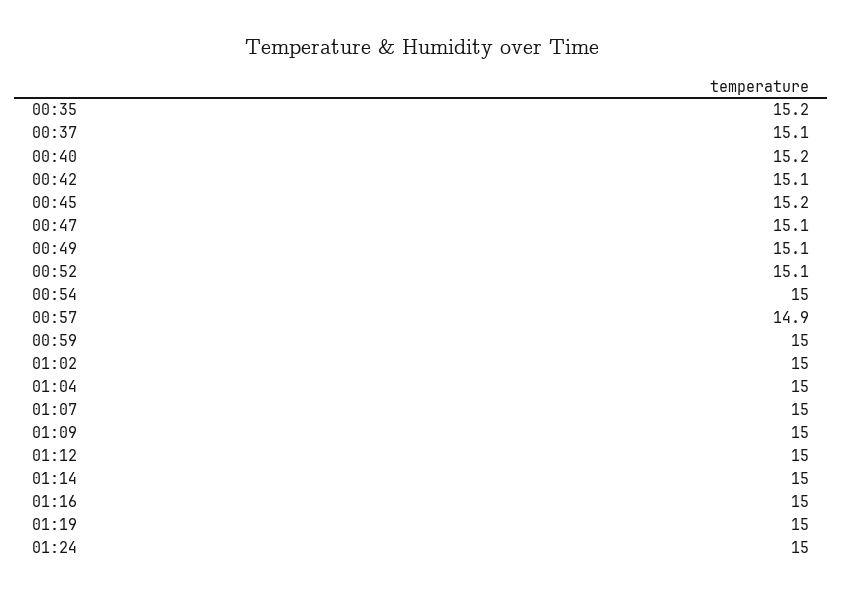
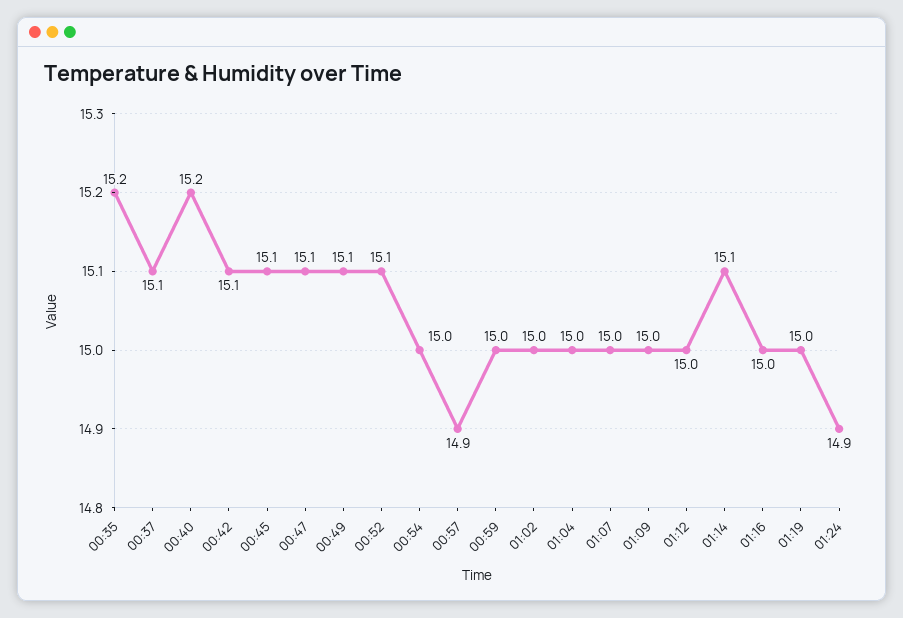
  {
    "00:35": 15.2,
    "00:37": 15.1,
    "00:40": 15.2,
    "00:42": 15.1,
-   "00:45": 15.2,
+   "00:45": 15.1,
    "00:47": 15.1,
    "00:49": 15.1,
    "00:52": 15.1,
    "00:54": 15,
    "00:57": 14.9,
    "00:59": 15,
    "01:02": 15,
    "01:04": 15,
    "01:07": 15,
    "01:09": 15,
    "01:12": 15,
-   "01:14": 15,
+   "01:14": 15.1,
    "01:16": 15,
    "01:19": 15,
-   "01:24": 15
+   "01:24": 14.9
  }

